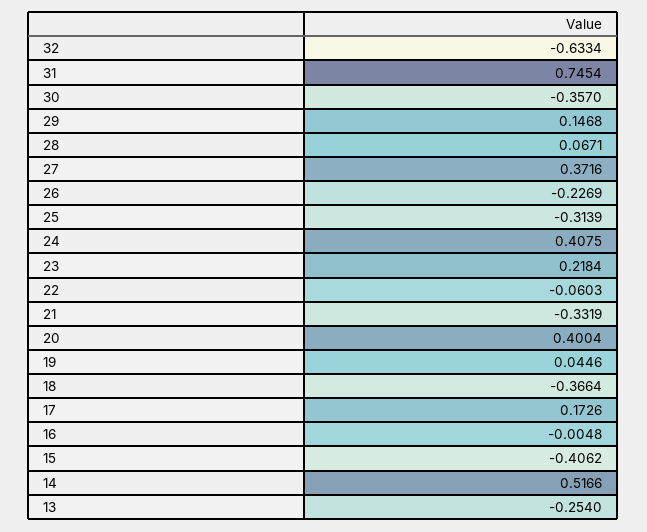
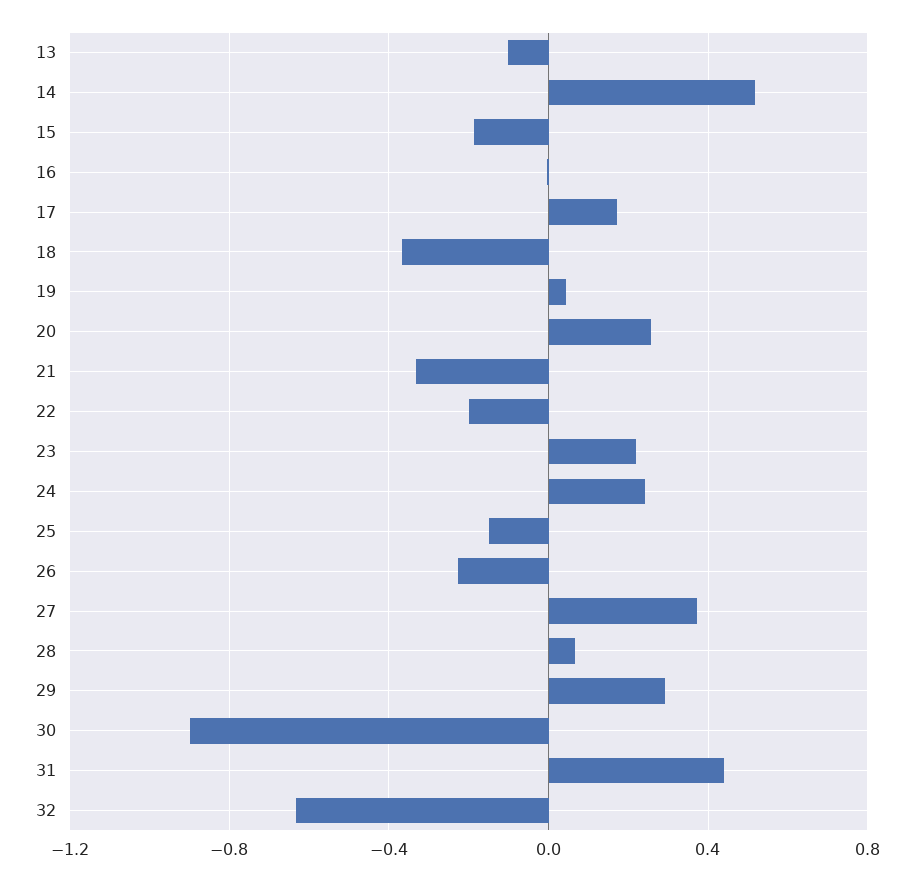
  {
    "32": -0.6334,
-   "31": 0.7454,
+   "31": 0.45,
-   "30": -0.357,
+   "30": -0.9,
-   "29": 0.1468,
+   "29": 0.3,
    "28": 0.0671,
    "27": 0.3716,
    "26": -0.2269,
-   "25": -0.3139,
+   "25": -0.15,
-   "24": 0.4075,
+   "24": 0.25,
    "23": 0.2184,
-   "22": -0.0603,
+   "22": -0.2,
    "21": -0.3319,
-   "20": 0.4004,
+   "20": 0.25,
    "19": 0.0446,
    "18": -0.3664,
    "17": 0.1726,
    "16": -0.0048,
-   "15": -0.4062,
+   "15": -0.2,
    "14": 0.5166,
-   "13": -0.254
+   "13": -0.1
  }

